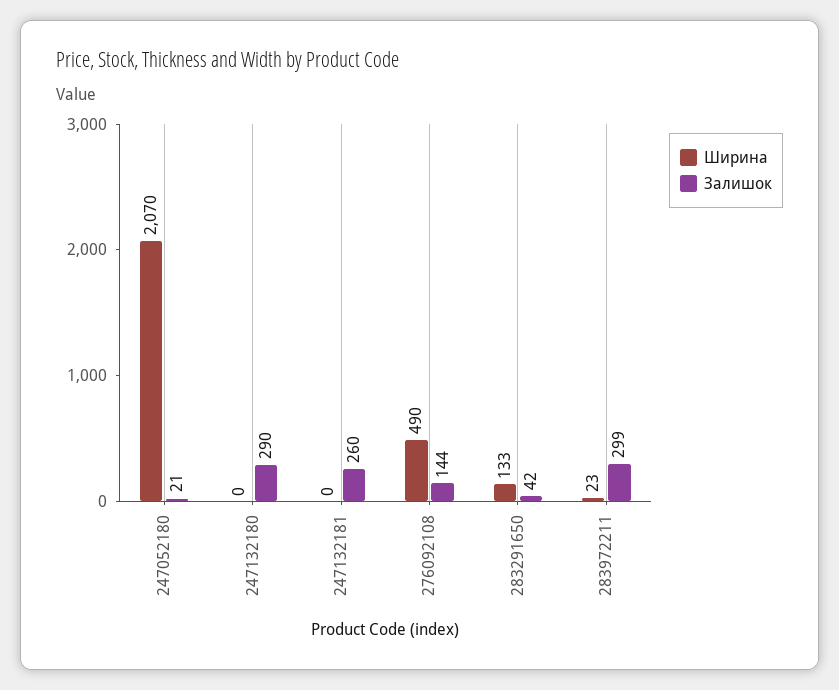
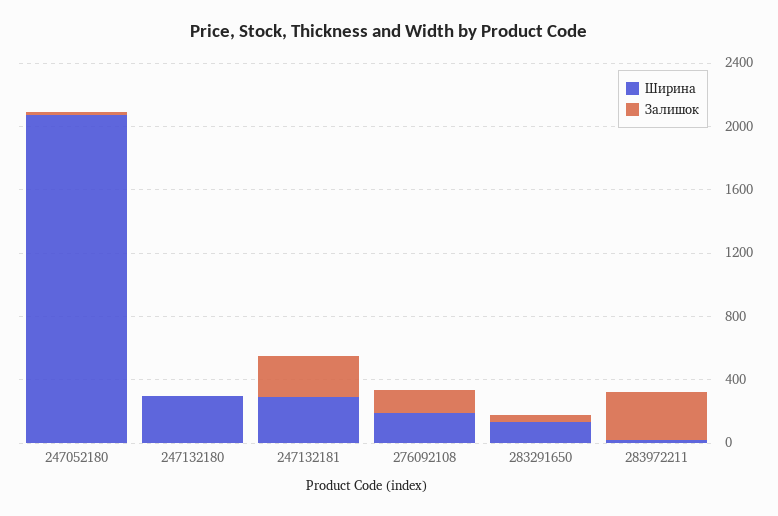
  {
    "Ширина": {
      "247052180": 2070,
-     "247132180": 0,
+     "247132180": 300,
-     "247132181": 0,
+     "247132181": 300,
-     "276092108": 490,
+     "276092108": 200,
      "283291650": 133,
      "283972211": 23
    },
    "Залишок": {
      "247052180": 21,
-     "247132180": 290,
+     "247132180": 0,
      "247132181": 260,
      "276092108": 144,
      "283291650": 42,
      "283972211": 299
    }
  }

